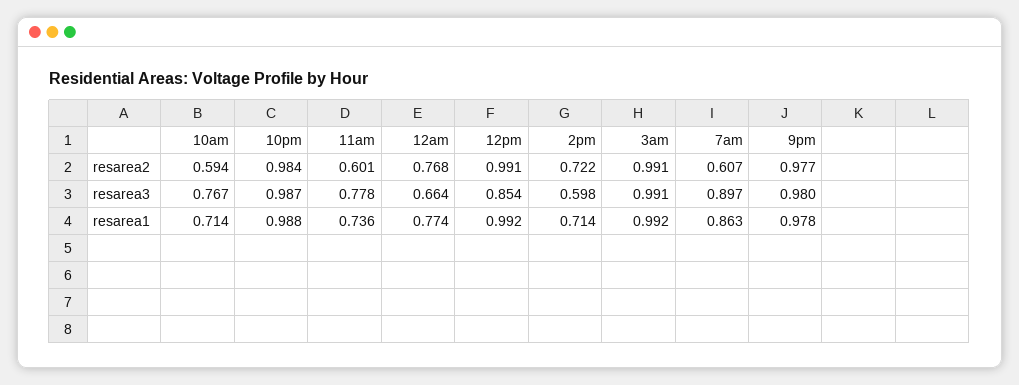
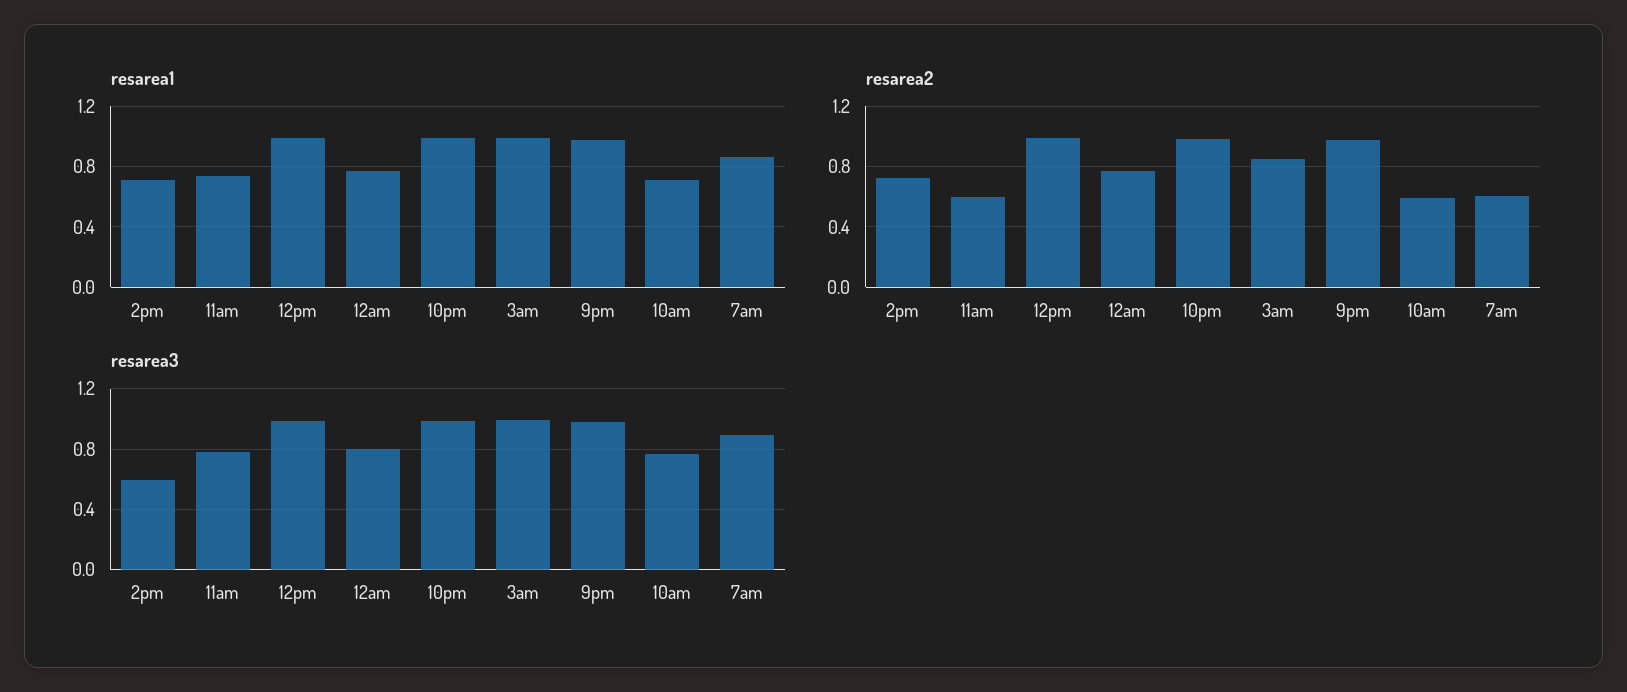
  {
    "resarea2": {
      "10am": 0.594,
      "10pm": 0.984,
      "11am": 0.601,
      "12am": 0.768,
      "12pm": 0.991,
      "2pm": 0.722,
-     "3am": 0.991,
+     "3am": 0.85,
      "7am": 0.607,
      "9pm": 0.977
    },
    "resarea3": {
      "10am": 0.767,
      "10pm": 0.987,
      "11am": 0.778,
-     "12am": 0.664,
+     "12am": 0.8,
-     "12pm": 0.854,
+     "12pm": 1,
      "2pm": 0.598,
      "3am": 0.991,
      "7am": 0.897,
      "9pm": 0.98
    },
    "resarea1": {
      "10am": 0.714,
      "10pm": 0.988,
      "11am": 0.736,
      "12am": 0.774,
      "12pm": 0.992,
      "2pm": 0.714,
      "3am": 0.992,
      "7am": 0.863,
      "9pm": 0.978
    }
  }

